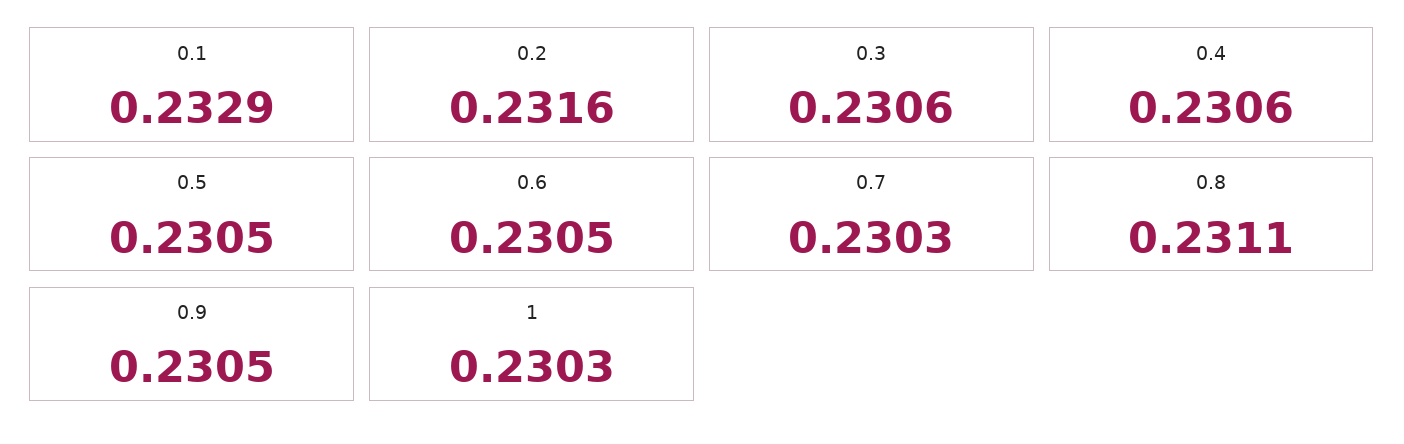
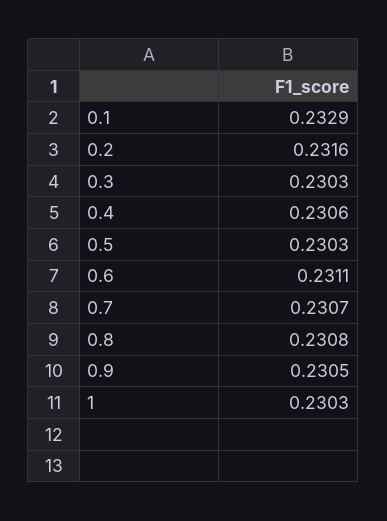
  {
    "0.1": 0.2329,
    "0.2": 0.2316,
-   "0.3": 0.2306,
+   "0.3": 0.2303,
    "0.4": 0.2306,
-   "0.5": 0.2305,
+   "0.5": 0.2303,
-   "0.6": 0.2305,
+   "0.6": 0.2311,
-   "0.7": 0.2303,
+   "0.7": 0.2307,
-   "0.8": 0.2311,
+   "0.8": 0.2308,
    "0.9": 0.2305,
    "1": 0.2303
  }

